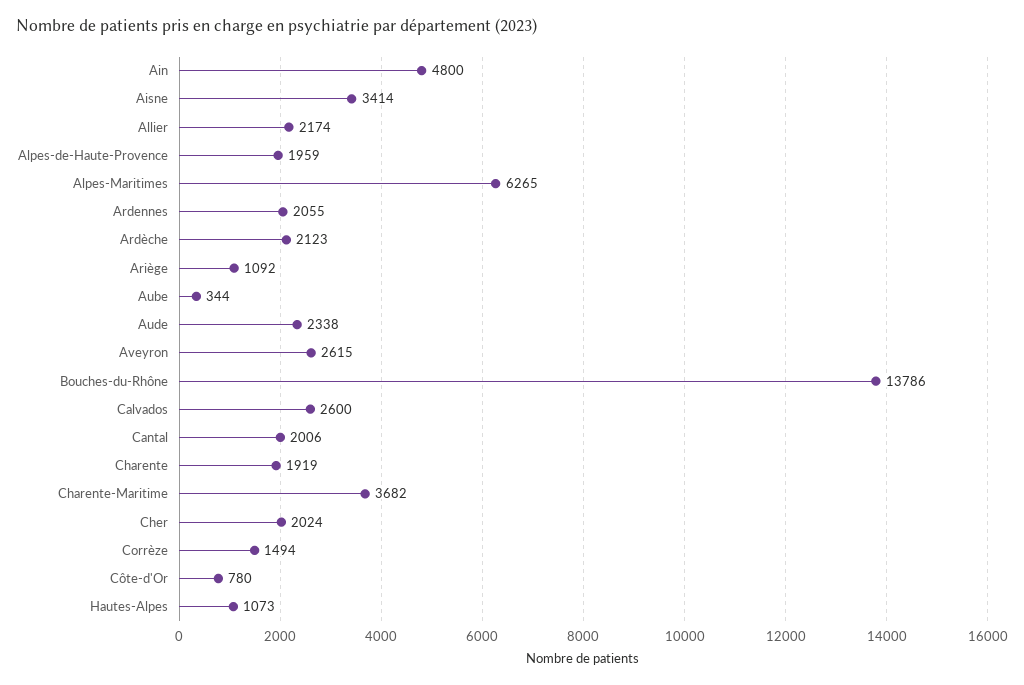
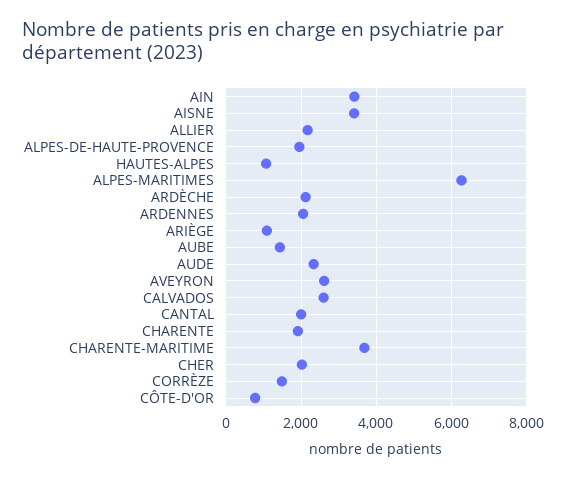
  {
-   "Ain": 4800,
+   "Ain": 3400,
    "Aisne": 3414,
    "Allier": 2174,
    "Alpes-de-Haute-Provence": 1959,
    "Alpes-Maritimes": 6265,
    "Ardennes": 2055,
    "Ardèche": 2123,
    "Ariège": 1092,
-   "Aube": 344,
+   "Aube": 1400,
    "Aude": 2338,
    "Aveyron": 2615,
-   "Bouches-du-Rhône": 13786,
    "Calvados": 2600,
    "Cantal": 2006,
    "Charente": 1919,
    "Charente-Maritime": 3682,
    "Cher": 2024,
    "Corrèze": 1494,
    "Côte-d'Or": 780,
    "Hautes-Alpes": 1073
  }

